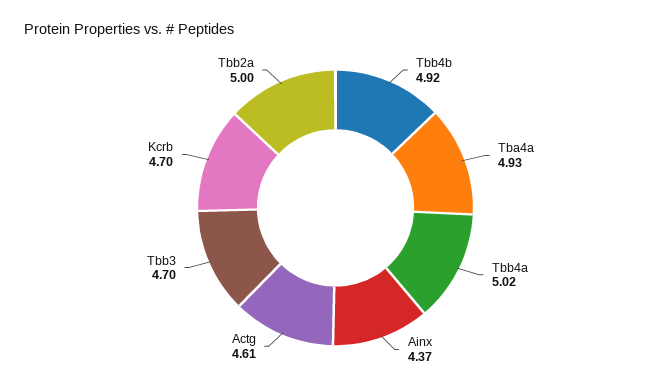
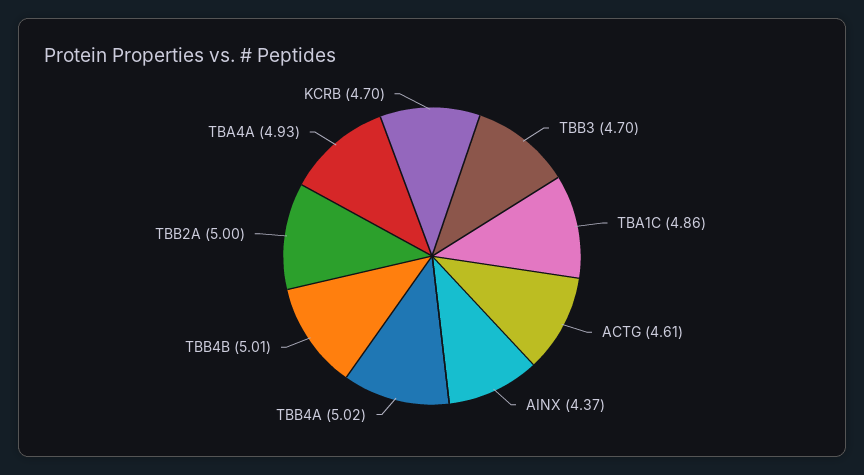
  {
-   "Tbb4b": 4.92,
+   "Tbb4b": 5.01,
    "Tba4a": 4.93,
    "Tbb4a": 5.02,
    "Ainx": 4.37,
    "Actg": 4.61,
    "Tbb3": 4.7,
    "Kcrb": 4.7,
-   "Tbb2a": 5
+   "Tbb2a": 5,
+   "TBA1C": 4.86
  }

